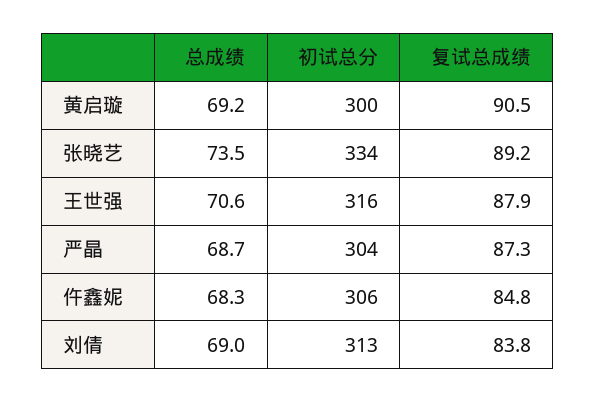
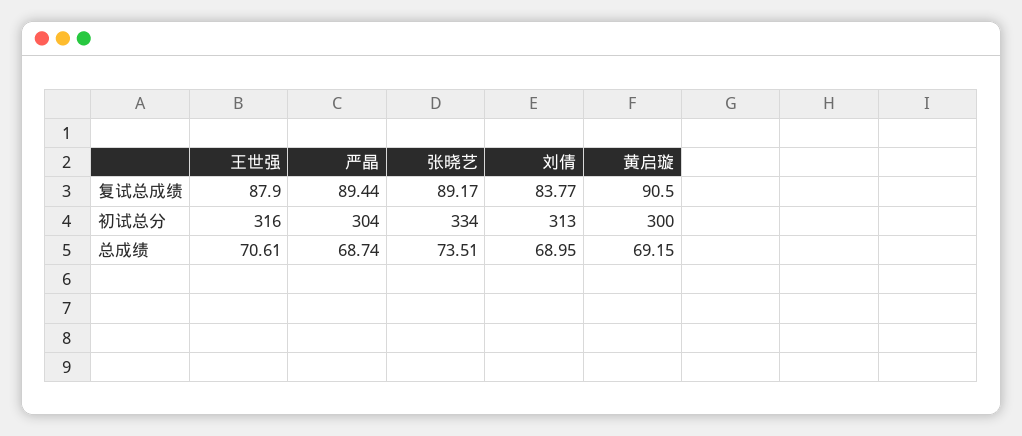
  {
    "总成绩": {
      "黄启璇": 69.15,
      "张晓艺": 73.51,
      "王世强": 70.61,
      "严晶": 68.74,
-     "仵鑫妮": 68.3,
      "刘倩": 68.95
    },
    "初试总分": {
      "黄启璇": 300,
      "张晓艺": 334,
      "王世强": 316,
      "严晶": 304,
-     "仵鑫妮": 306,
      "刘倩": 313
    },
    "复试总成绩": {
      "黄启璇": 90.5,
      "张晓艺": 89.17,
      "王世强": 87.9,
-     "严晶": 87.3,
+     "严晶": 89.44,
-     "仵鑫妮": 84.8,
      "刘倩": 83.77
    }
  }

